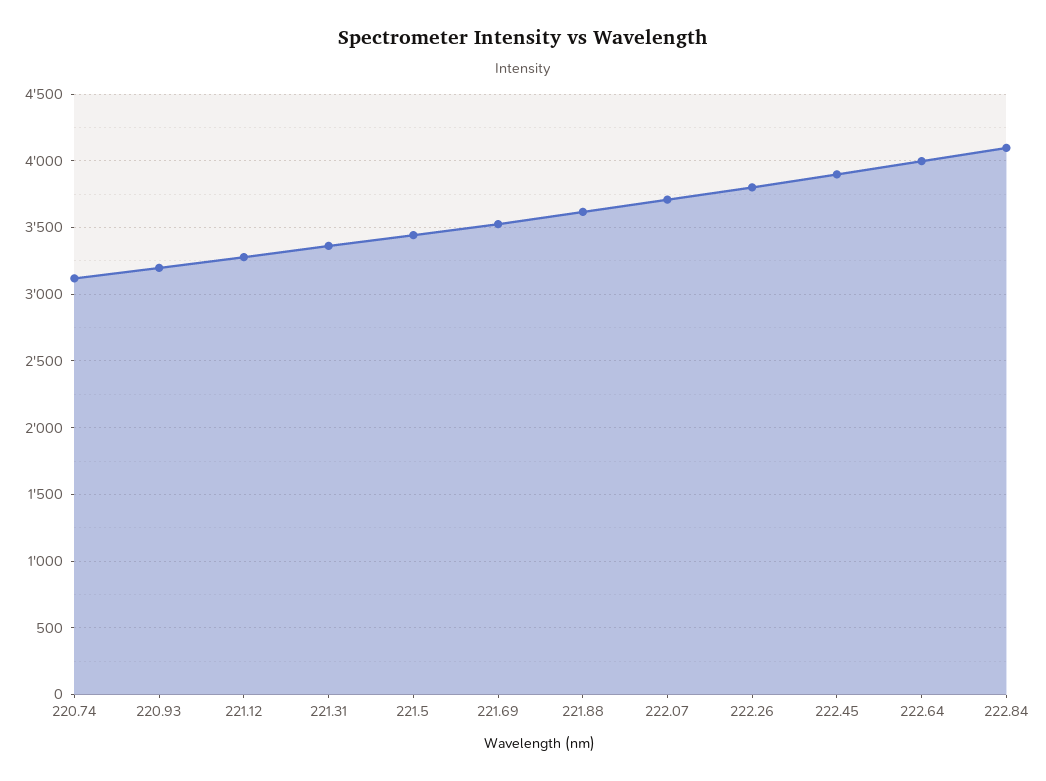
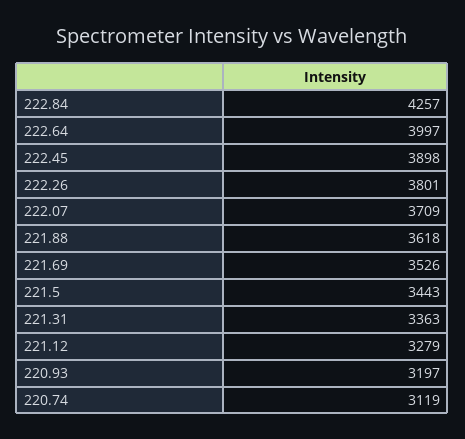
  {
    "220.74": 3119,
    "220.93": 3197,
    "221.12": 3279,
    "221.31": 3363,
    "221.5": 3443,
    "221.69": 3526,
    "221.88": 3618,
    "222.07": 3709,
    "222.26": 3801,
    "222.45": 3898,
    "222.64": 3997,
-   "222.84": 4100
+   "222.84": 4257
  }

